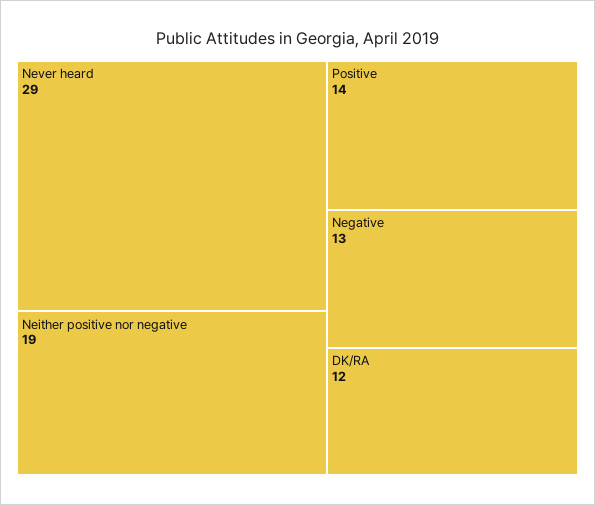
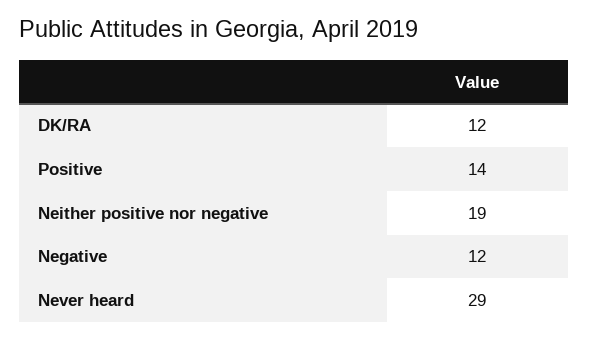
  {
    "Never heard": 29,
    "Neither positive nor negative": 19,
    "Positive": 14,
-   "Negative": 13,
+   "Negative": 12,
    "DK/RA": 12
  }

